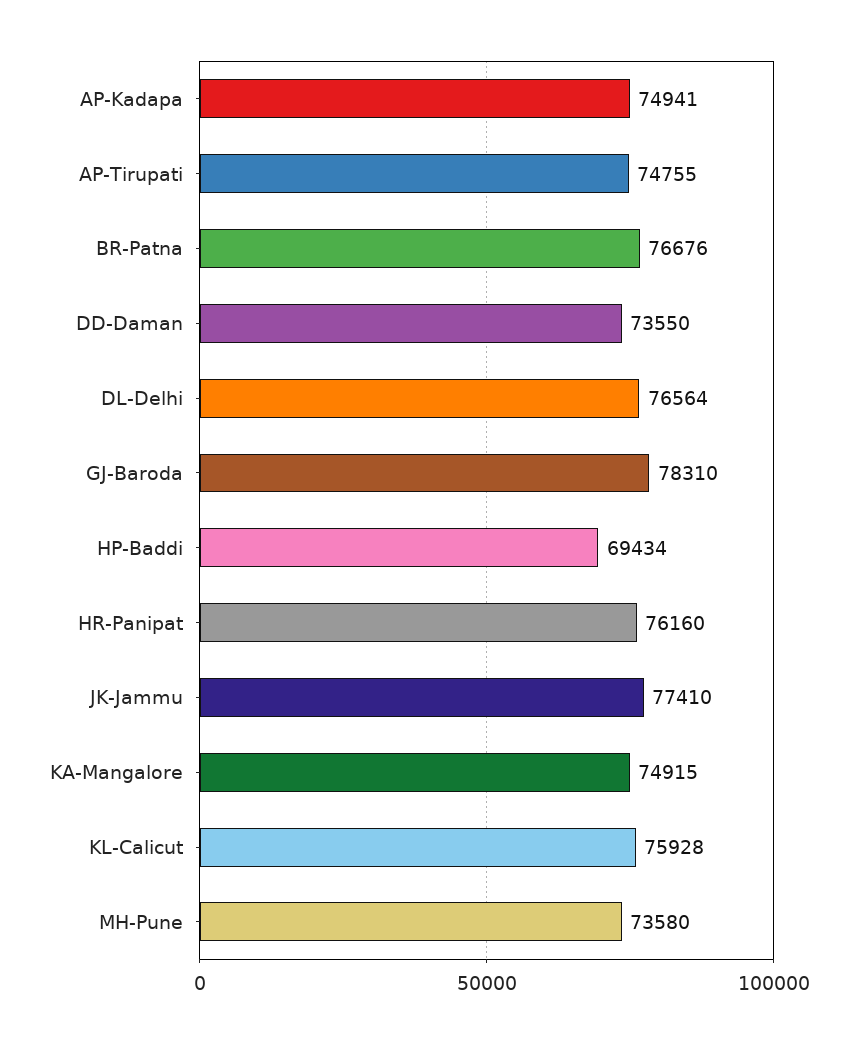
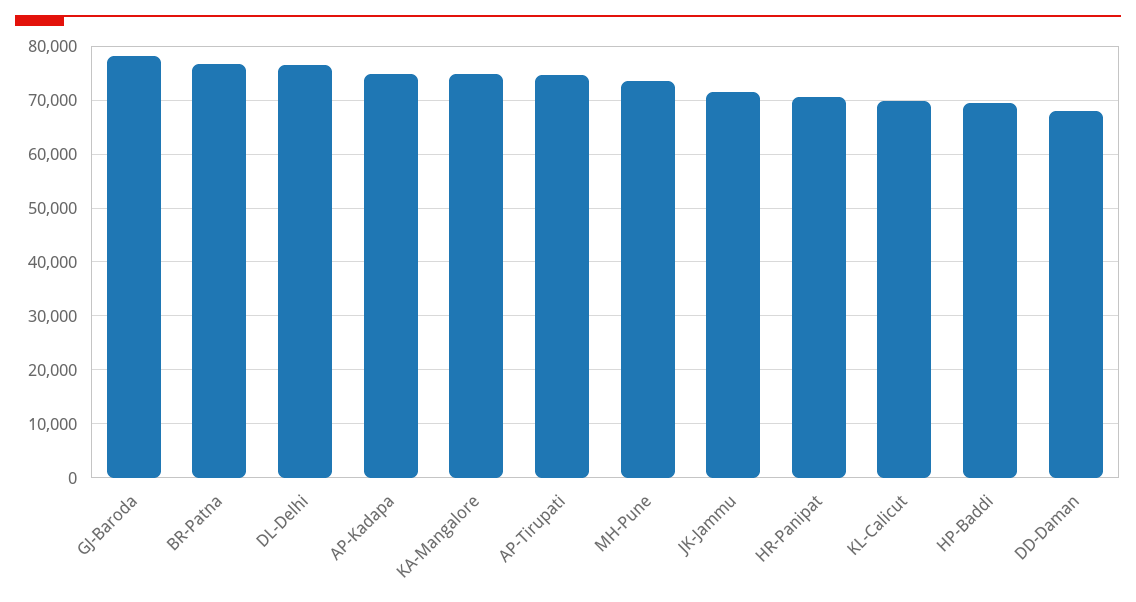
  {
    "AP-Kadapa": 74941,
    "AP-Tirupati": 74755,
    "BR-Patna": 76676,
-   "DD-Daman": 73550,
+   "DD-Daman": 68000,
    "DL-Delhi": 76564,
    "GJ-Baroda": 78310,
    "HP-Baddi": 69434,
-   "HR-Panipat": 76160,
+   "HR-Panipat": 70000,
-   "JK-Jammu": 77410,
+   "JK-Jammu": 72000,
    "KA-Mangalore": 74915,
-   "KL-Calicut": 75928,
+   "KL-Calicut": 70000,
    "MH-Pune": 73580
  }

